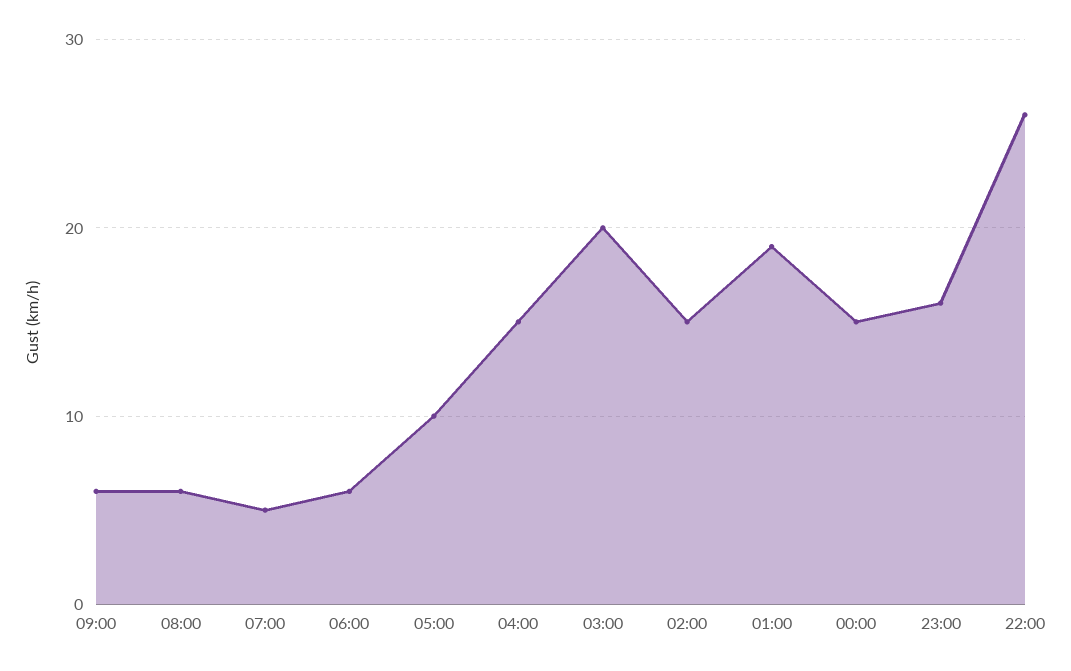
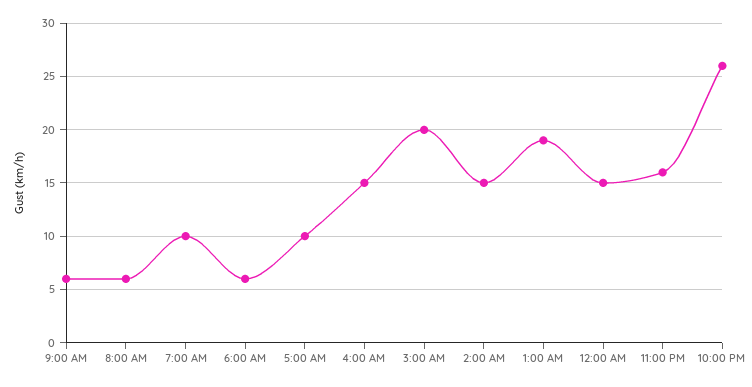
  {
    "09:00": 6,
    "08:00": 6,
-   "07:00": 5,
+   "07:00": 10,
    "06:00": 6,
    "05:00": 10,
    "04:00": 15,
    "03:00": 20,
    "02:00": 15,
    "01:00": 19,
    "00:00": 15,
    "23:00": 16,
    "22:00": 26
  }

